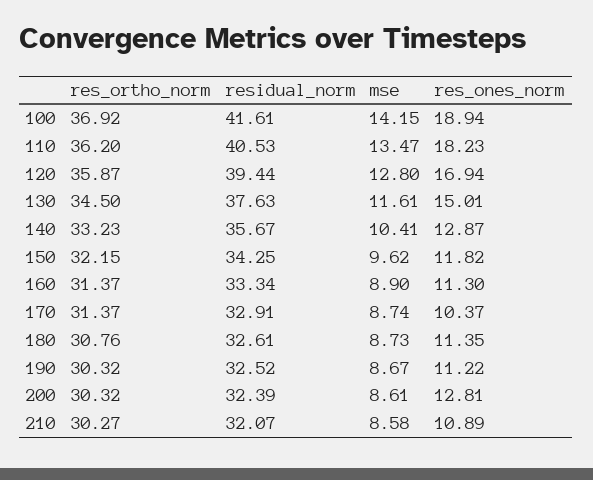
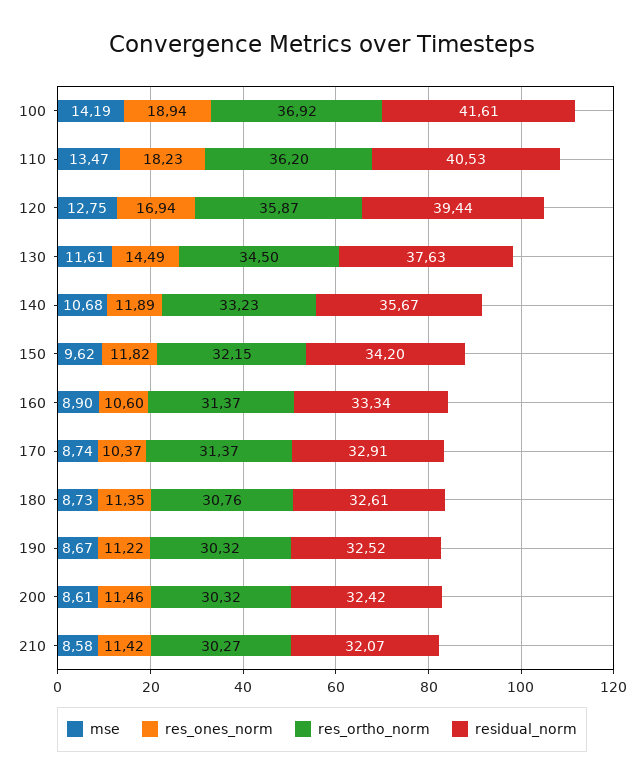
  {
    "res_ortho_norm": {
      "100": 36.92,
      "110": 36.2,
      "120": 35.87,
      "130": 34.5,
      "140": 33.23,
      "150": 32.15,
      "160": 31.37,
      "170": 31.37,
      "180": 30.76,
      "190": 30.32,
      "200": 30.32,
      "210": 30.27
    },
    "residual_norm": {
      "100": 41.61,
      "110": 40.53,
      "120": 39.44,
      "130": 37.63,
      "140": 35.67,
-     "150": 34.25,
+     "150": 34.2,
      "160": 33.34,
      "170": 32.91,
      "180": 32.61,
      "190": 32.52,
-     "200": 32.39,
+     "200": 32.42,
      "210": 32.07
    },
    "mse": {
-     "100": 14.15,
+     "100": 14.19,
      "110": 13.47,
-     "120": 12.8,
+     "120": 12.75,
      "130": 11.61,
-     "140": 10.41,
+     "140": 10.68,
      "150": 9.62,
      "160": 8.9,
      "170": 8.74,
      "180": 8.73,
      "190": 8.67,
      "200": 8.61,
      "210": 8.58
    },
    "res_ones_norm": {
      "100": 18.94,
      "110": 18.23,
      "120": 16.94,
-     "130": 15.01,
+     "130": 14.49,
-     "140": 12.87,
+     "140": 11.89,
      "150": 11.82,
-     "160": 11.3,
+     "160": 10.6,
      "170": 10.37,
      "180": 11.35,
      "190": 11.22,
-     "200": 12.81,
+     "200": 11.46,
-     "210": 10.89
+     "210": 11.42
    }
  }

